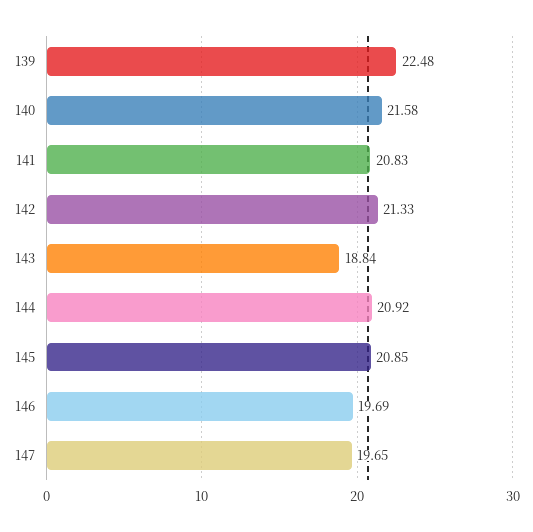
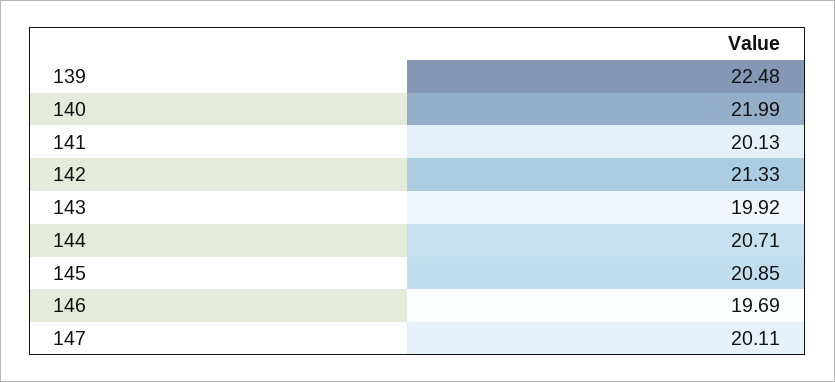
  {
    "139": 22.48,
-   "140": 21.58,
+   "140": 21.99,
-   "141": 20.83,
+   "141": 20.13,
    "142": 21.33,
-   "143": 18.84,
+   "143": 19.92,
-   "144": 20.92,
+   "144": 20.71,
    "145": 20.85,
    "146": 19.69,
-   "147": 19.65
+   "147": 20.11
  }

